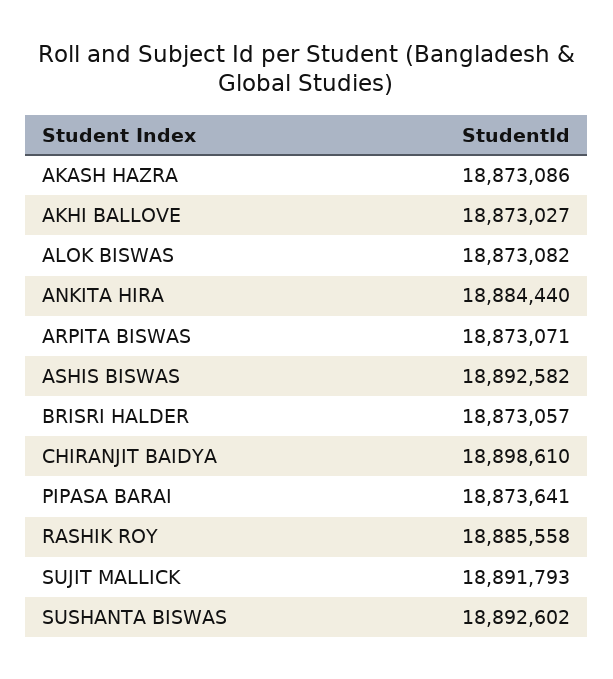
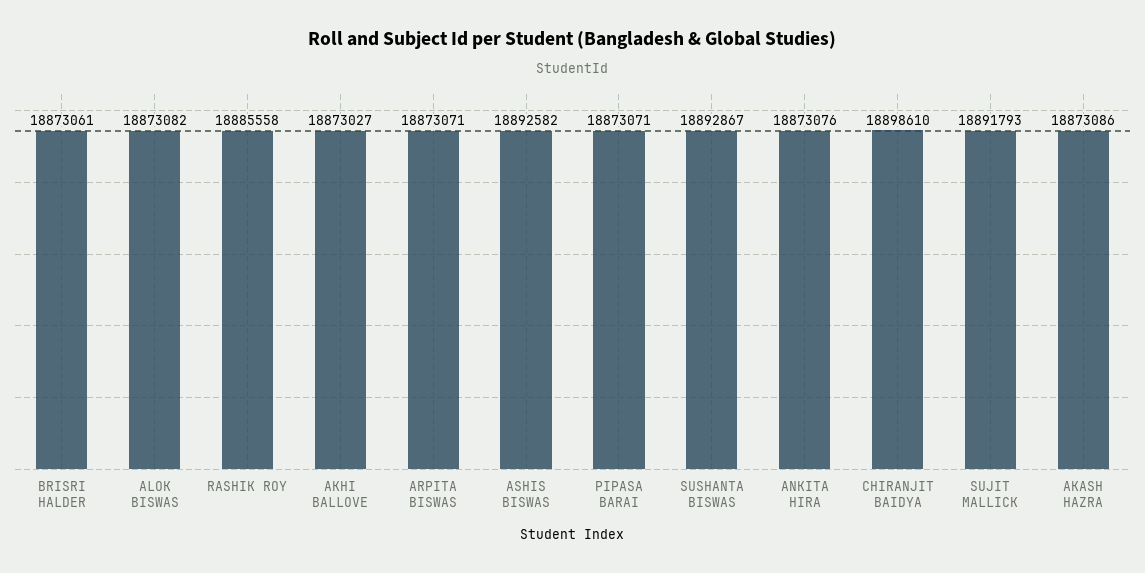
  {
    "AKASH HAZRA": 18873086,
    "AKHI BALLOVE": 18873027,
    "ALOK BISWAS": 18873082,
-   "ANKITA HIRA": 18884440,
+   "ANKITA HIRA": 18873076,
    "ARPITA BISWAS": 18873071,
    "ASHIS BISWAS": 18892582,
-   "BRISRI HALDER": 18873057,
+   "BRISRI HALDER": 18873061,
    "CHIRANJIT BAIDYA": 18898610,
-   "PIPASA BARAI": 18873641,
+   "PIPASA BARAI": 18873071,
    "RASHIK ROY": 18885558,
    "SUJIT MALLICK": 18891793,
-   "SUSHANTA BISWAS": 18892602
+   "SUSHANTA BISWAS": 18892867
  }

